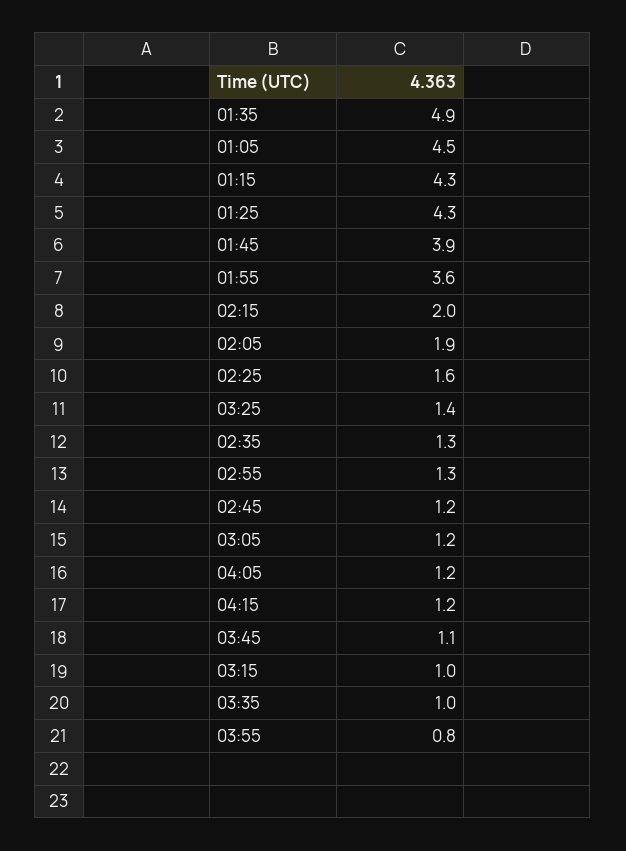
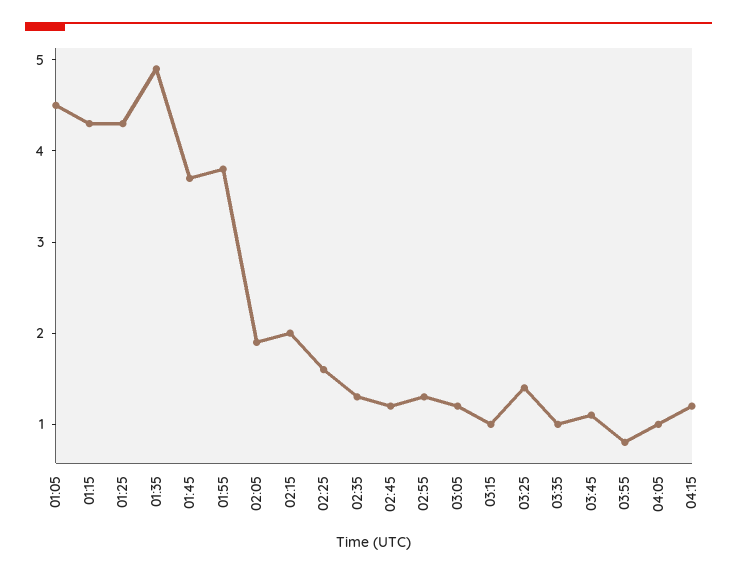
  {
    "01:35": 4.9,
    "01:05": 4.5,
    "01:15": 4.3,
    "01:25": 4.3,
-   "01:45": 3.9,
+   "01:45": 3.7,
-   "01:55": 3.6,
+   "01:55": 3.8,
    "02:15": 2,
    "02:05": 1.9,
    "02:25": 1.6,
    "03:25": 1.4,
    "02:35": 1.3,
    "02:55": 1.3,
    "02:45": 1.2,
    "03:05": 1.2,
-   "04:05": 1.2,
+   "04:05": 1,
    "04:15": 1.2,
    "03:45": 1.1,
    "03:15": 1,
    "03:35": 1,
    "03:55": 0.8
  }

